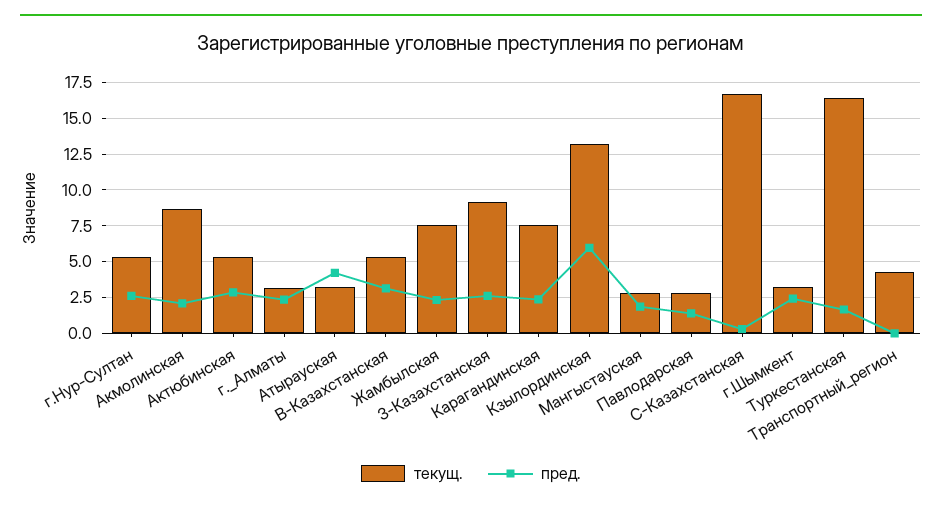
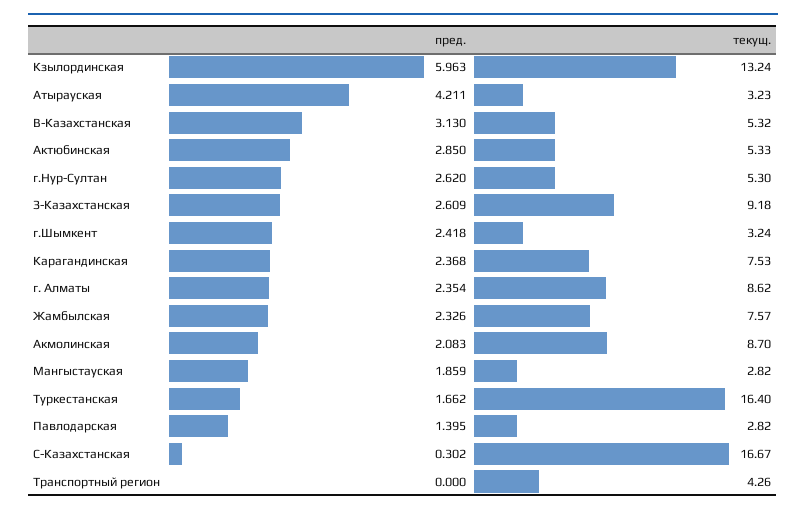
  {
    "текущ.": {
      "г.Нур-Султан": 5.3,
      "Акмолинская": 8.7,
      "Актюбинская": 5.33,
-     "г._Алматы": 3,
+     "г._Алматы": 8.62,
      "Атырауская": 3.23,
      "В-Казахстанская": 5.32,
      "Жамбылская": 7.57,
      "З-Казахстанская": 9.18,
      "Карагандинская": 7.53,
      "Кзылординская": 13.24,
      "Мангыстауская": 2.82,
      "Павлодарская": 2.82,
      "С-Казахстанская": 16.67,
      "г.Шымкент": 3.24,
      "Туркестанская": 16.4,
      "Транспортный_регион": 4.26
    },
    "пред.": {
      "г.Нур-Султан": 2.62,
      "Акмолинская": 2.083,
      "Актюбинская": 2.85,
      "г._Алматы": 2.354,
      "Атырауская": 4.211,
      "В-Казахстанская": 3.13,
      "Жамбылская": 2.326,
      "З-Казахстанская": 2.609,
      "Карагандинская": 2.368,
      "Кзылординская": 5.963,
      "Мангыстауская": 1.859,
      "Павлодарская": 1.395,
      "С-Казахстанская": 0.302,
      "г.Шымкент": 2.418,
      "Туркестанская": 1.662,
      "Транспортный_регион": 0
    }
  }

